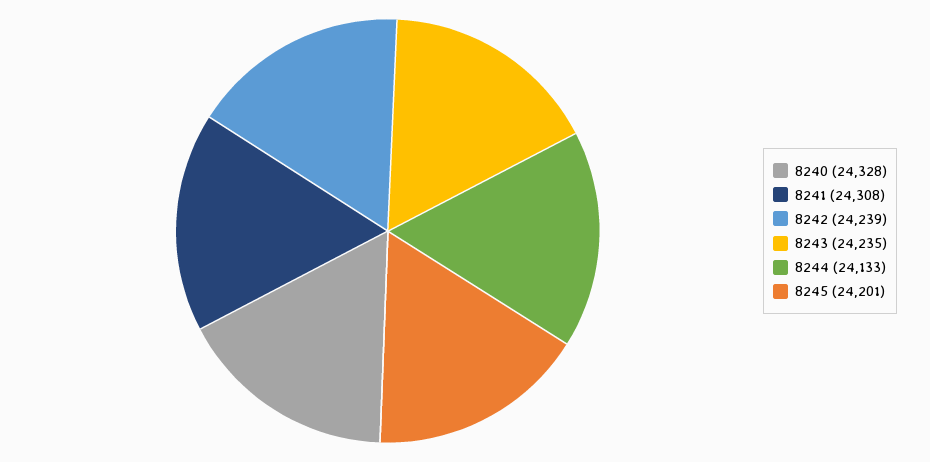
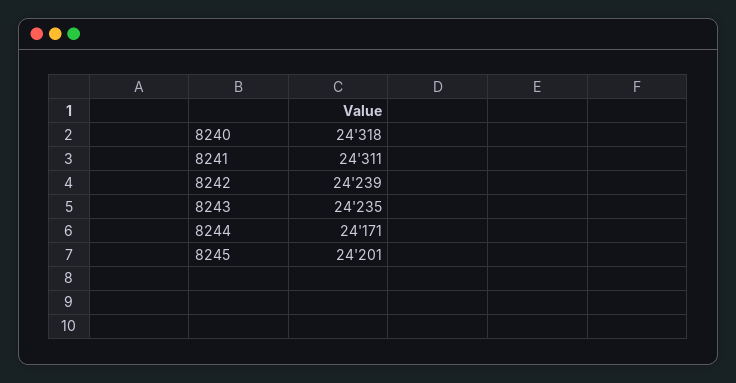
  {
-   "8240": 24328,
+   "8240": 24318,
-   "8241": 24308,
+   "8241": 24311,
    "8242": 24239,
    "8243": 24235,
-   "8244": 24133,
+   "8244": 24171,
    "8245": 24201
  }

